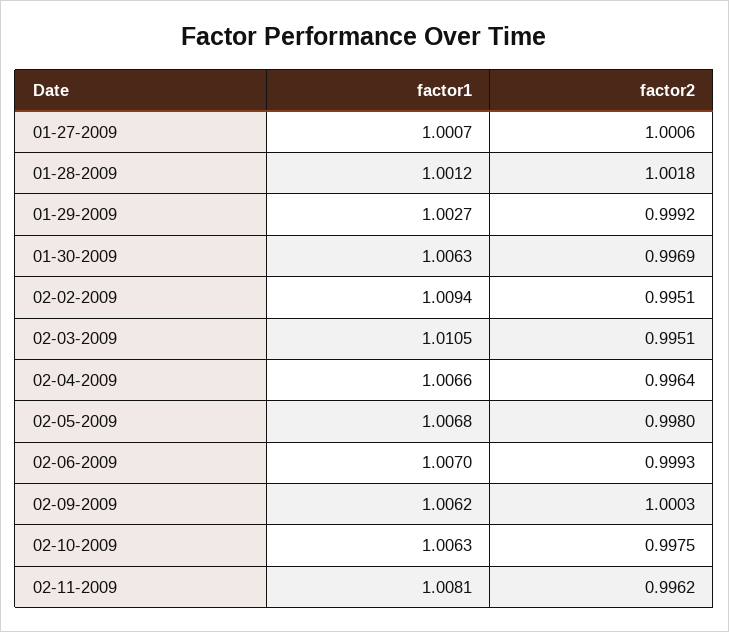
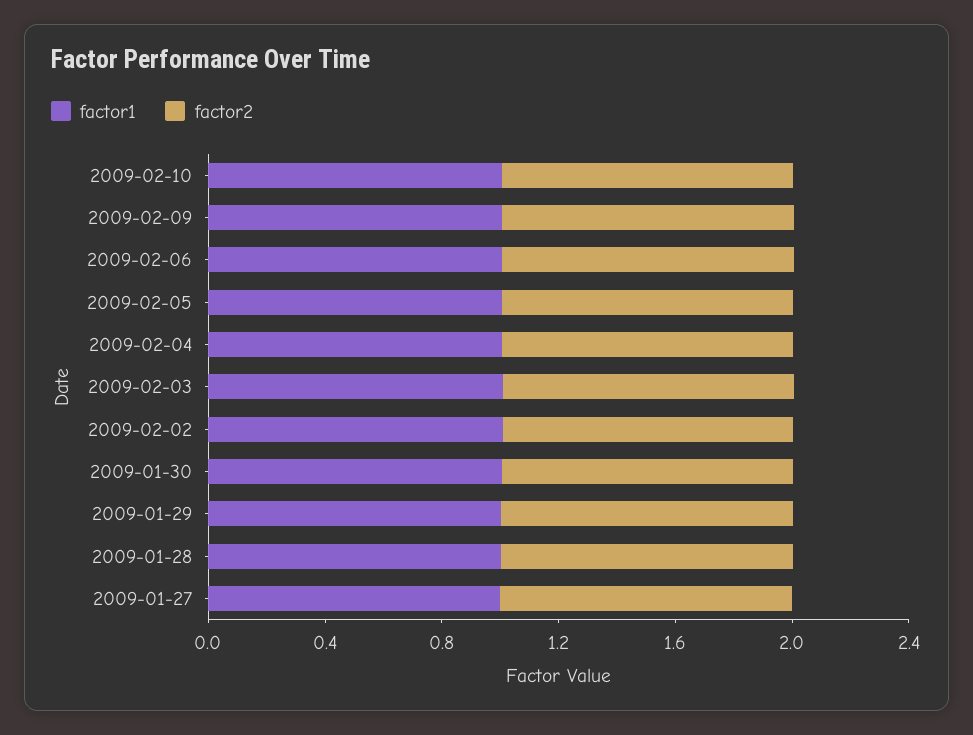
  {
    "factor1": {
      "01-27-2009": 1.0007,
      "01-28-2009": 1.0012,
      "01-29-2009": 1.0027,
      "01-30-2009": 1.0063,
      "02-02-2009": 1.0094,
      "02-03-2009": 1.0105,
      "02-04-2009": 1.0066,
      "02-05-2009": 1.0068,
      "02-06-2009": 1.007,
      "02-09-2009": 1.0062,
-     "02-10-2009": 1.0063,
+     "02-10-2009": 1.0063
-     "02-11-2009": 1.0081
    },
    "factor2": {
      "01-27-2009": 1.0006,
      "01-28-2009": 1.0018,
      "01-29-2009": 0.9992,
      "01-30-2009": 0.9969,
      "02-02-2009": 0.9951,
      "02-03-2009": 0.9951,
      "02-04-2009": 0.9964,
      "02-05-2009": 0.998,
      "02-06-2009": 0.9993,
      "02-09-2009": 1.0003,
-     "02-10-2009": 0.9975,
+     "02-10-2009": 0.9975
-     "02-11-2009": 0.9962
    }
  }

